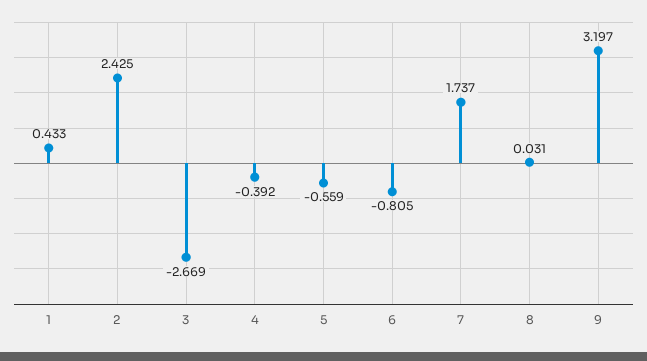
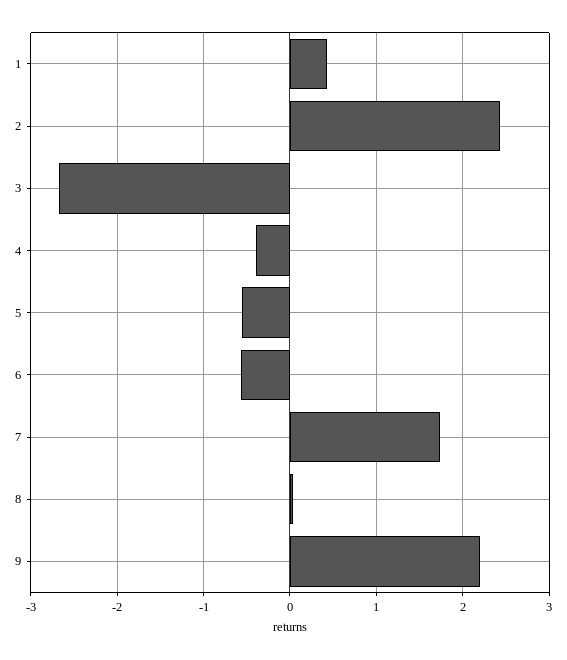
  {
    "1": 0.433,
    "2": 2.425,
    "3": -2.669,
    "4": -0.392,
    "5": -0.559,
-   "6": -0.805,
+   "6": -0.6,
    "7": 1.737,
    "8": 0.031,
-   "9": 3.197
+   "9": 2.2
  }

